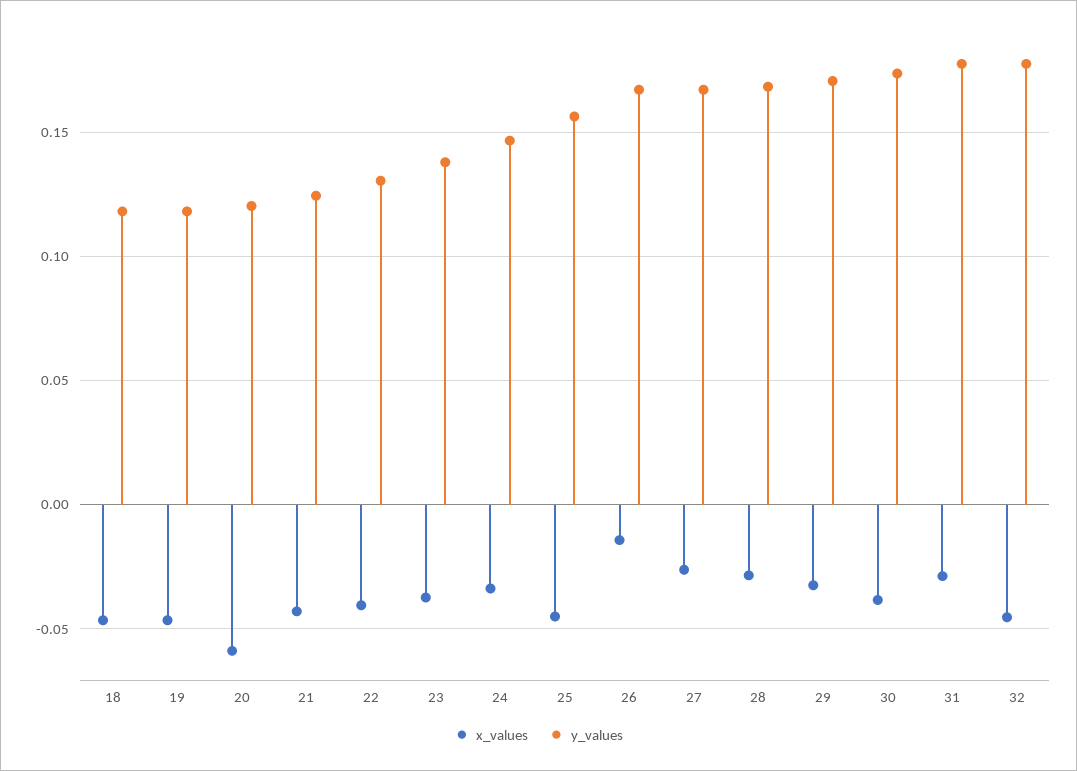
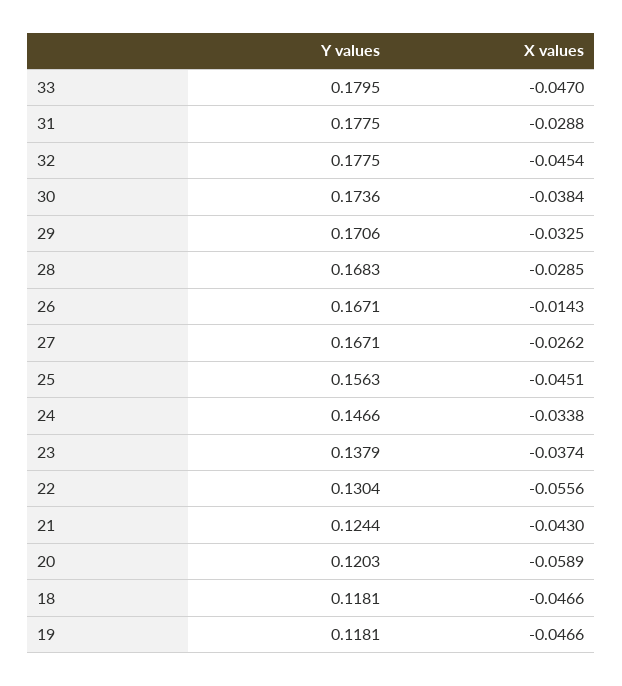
  {
    "x_values": {
      "18": -0.0466,
      "19": -0.0466,
      "20": -0.0589,
      "21": -0.043,
-     "22": -0.04,
+     "22": -0.0556,
      "23": -0.0374,
      "24": -0.0338,
      "25": -0.0451,
      "26": -0.0143,
      "27": -0.0262,
      "28": -0.0285,
      "29": -0.0325,
      "30": -0.0384,
      "31": -0.0288,
-     "32": -0.0454
+     "32": -0.0454,
+     "33": -0.047
    },
    "y_values": {
      "18": 0.1181,
      "19": 0.1181,
      "20": 0.1203,
      "21": 0.1244,
      "22": 0.1304,
      "23": 0.1379,
      "24": 0.1466,
      "25": 0.1563,
      "26": 0.1671,
      "27": 0.1671,
      "28": 0.1683,
      "29": 0.1706,
      "30": 0.1736,
      "31": 0.1775,
-     "32": 0.1775
+     "32": 0.1775,
+     "33": 0.1795
    }
  }

